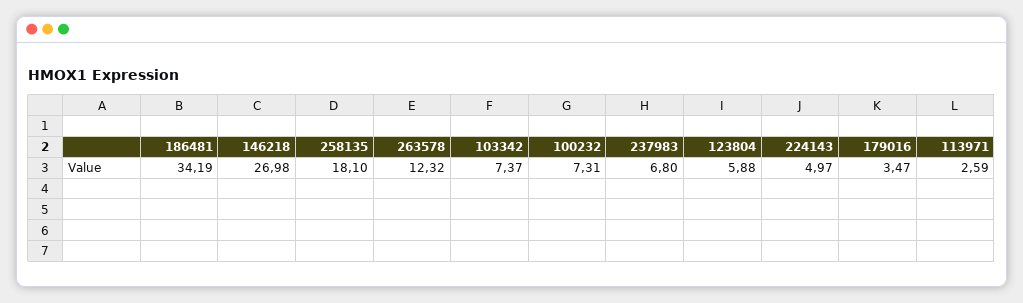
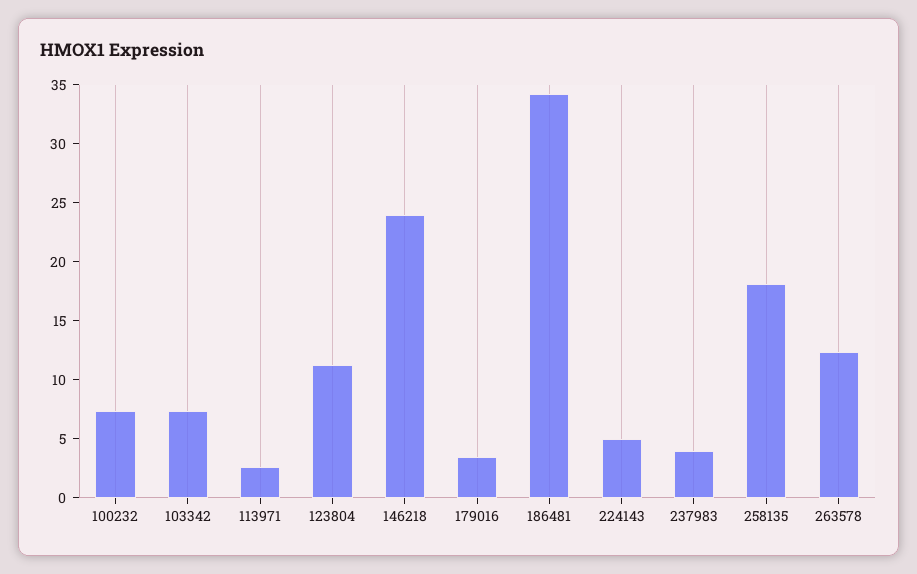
  {
    "186481": 34.19,
-   "146218": 26.98,
+   "146218": 24,
    "258135": 18.1,
    "263578": 12.32,
    "103342": 7.37,
    "100232": 7.31,
-   "237983": 6.8,
+   "237983": 4,
-   "123804": 5.88,
+   "123804": 11,
    "224143": 4.97,
    "179016": 3.47,
    "113971": 2.59
  }

